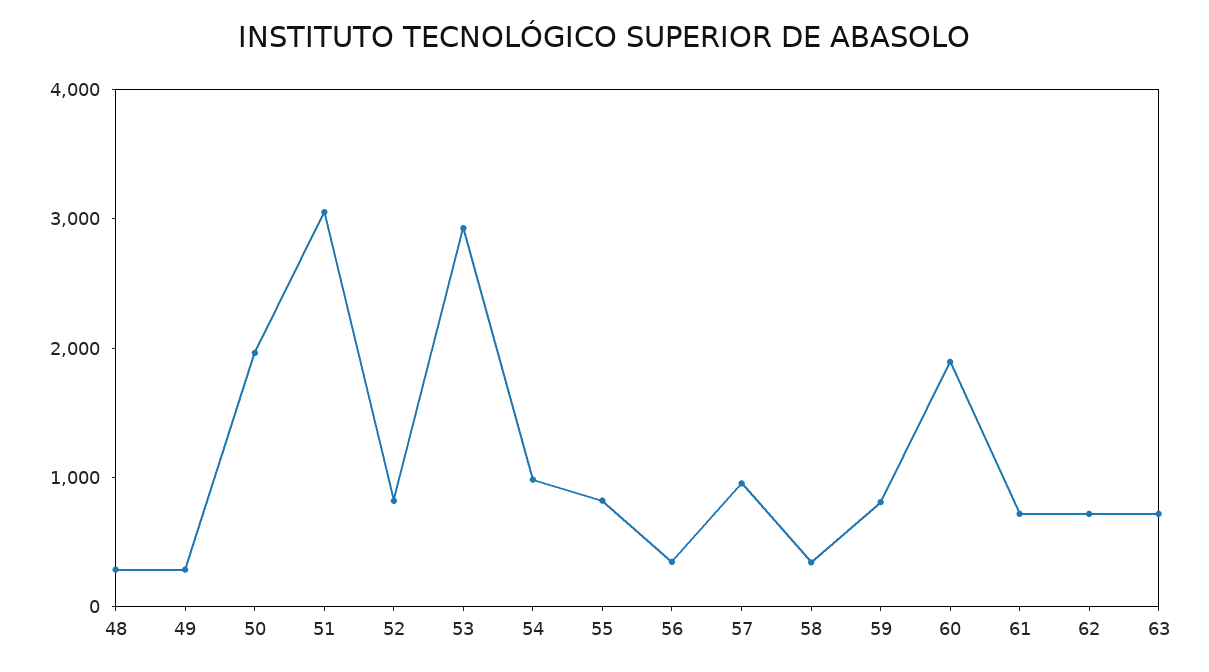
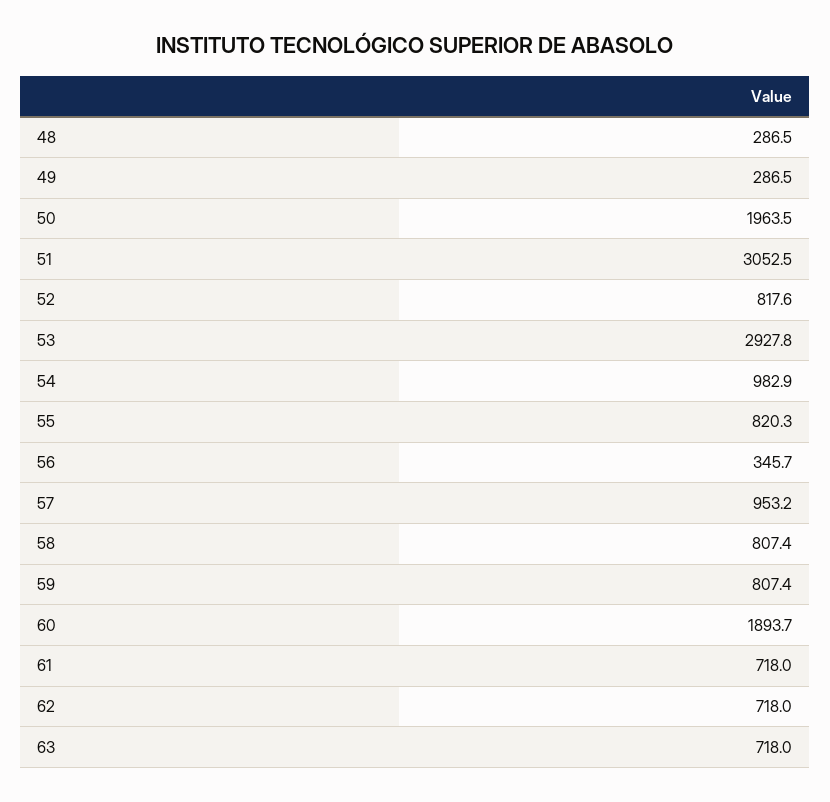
  {
    "48": 286.5,
    "49": 286.5,
    "50": 1963.5,
    "51": 3052.5,
    "52": 817.6,
    "53": 2927.8,
    "54": 982.9,
    "55": 820.3,
    "56": 345.7,
    "57": 953.2,
-   "58": 400,
+   "58": 807.4,
    "59": 807.4,
    "60": 1893.7,
    "61": 718,
    "62": 718,
    "63": 718
  }

